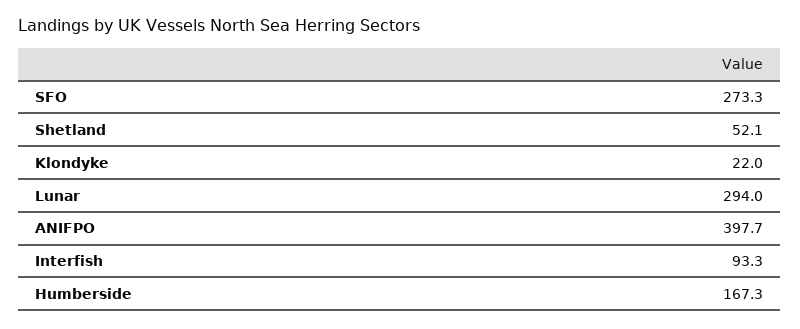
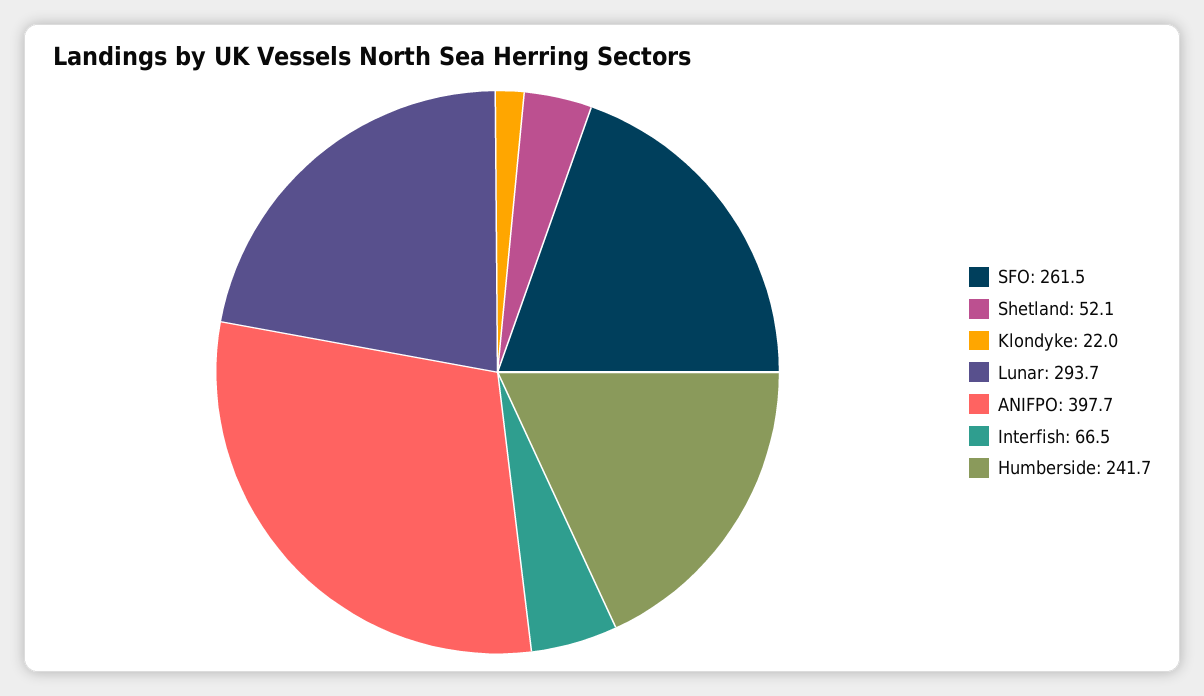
  {
-   "SFO": 273.3,
+   "SFO": 261.5,
    "Shetland": 52.1,
    "Klondyke": 22,
-   "Lunar": 294,
+   "Lunar": 293.7,
    "ANIFPO": 397.7,
-   "Interfish": 93.3,
+   "Interfish": 66.5,
-   "Humberside": 167.3
+   "Humberside": 241.7
  }

